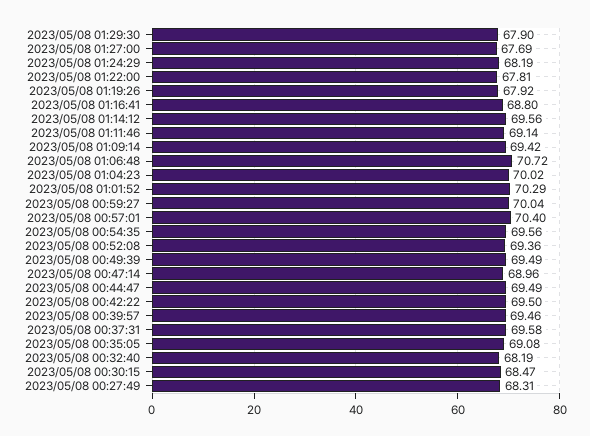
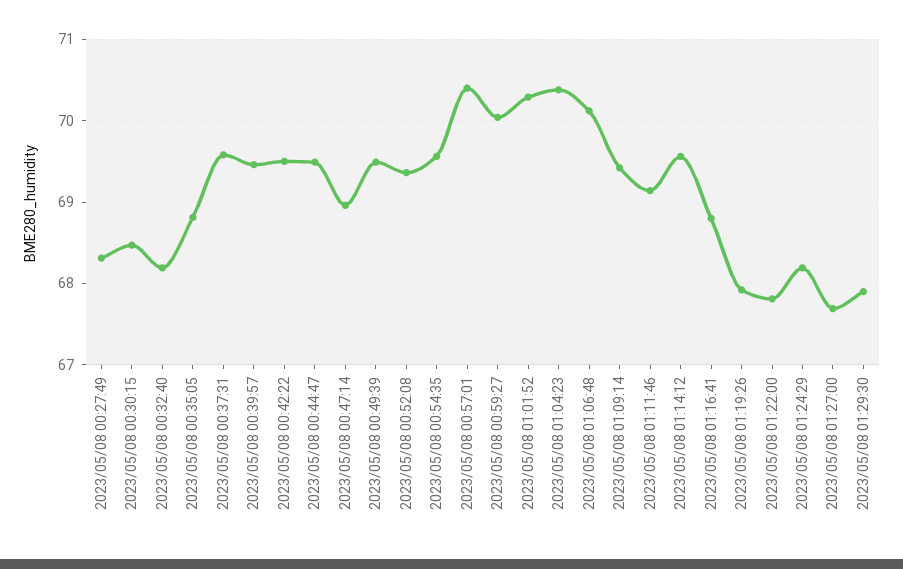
  {
    "2023/05/08 01:29:30": 67.9,
    "2023/05/08 01:27:00": 67.69,
    "2023/05/08 01:24:29": 68.19,
    "2023/05/08 01:22:00": 67.81,
    "2023/05/08 01:19:26": 67.92,
    "2023/05/08 01:16:41": 68.8,
    "2023/05/08 01:14:12": 69.56,
    "2023/05/08 01:11:46": 69.14,
    "2023/05/08 01:09:14": 69.42,
-   "2023/05/08 01:06:48": 70.72,
+   "2023/05/08 01:06:48": 70.1,
-   "2023/05/08 01:04:23": 70.02,
+   "2023/05/08 01:04:23": 70.4,
    "2023/05/08 01:01:52": 70.29,
    "2023/05/08 00:59:27": 70.04,
    "2023/05/08 00:57:01": 70.4,
    "2023/05/08 00:54:35": 69.56,
    "2023/05/08 00:52:08": 69.36,
    "2023/05/08 00:49:39": 69.49,
    "2023/05/08 00:47:14": 68.96,
    "2023/05/08 00:44:47": 69.49,
    "2023/05/08 00:42:22": 69.5,
    "2023/05/08 00:39:57": 69.46,
    "2023/05/08 00:37:31": 69.58,
-   "2023/05/08 00:35:05": 69.08,
+   "2023/05/08 00:35:05": 68.8,
    "2023/05/08 00:32:40": 68.19,
    "2023/05/08 00:30:15": 68.47,
    "2023/05/08 00:27:49": 68.31
  }

